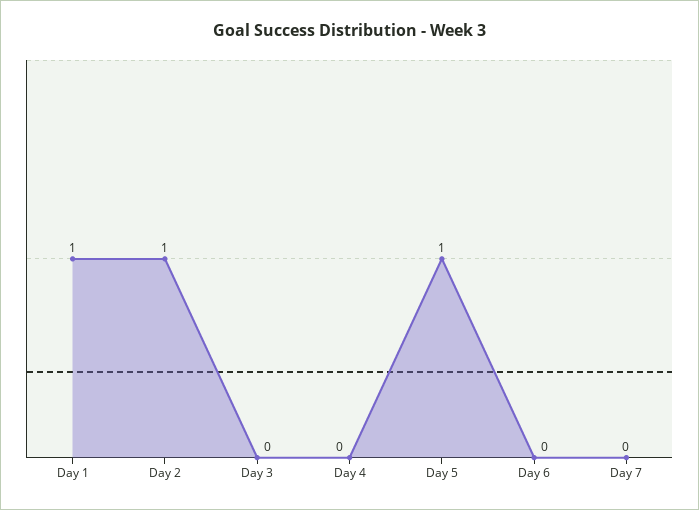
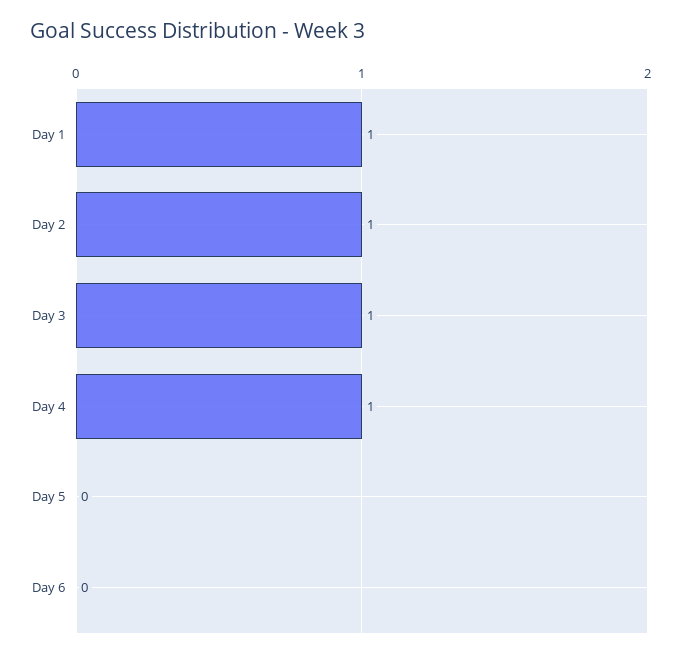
  {
    "Day 1": 1,
    "Day 2": 1,
-   "Day 3": 0,
+   "Day 3": 1,
-   "Day 4": 0,
+   "Day 4": 1,
-   "Day 5": 1,
+   "Day 5": 0,
-   "Day 6": 0,
+   "Day 6": 0
-   "Day 7": 0
  }

